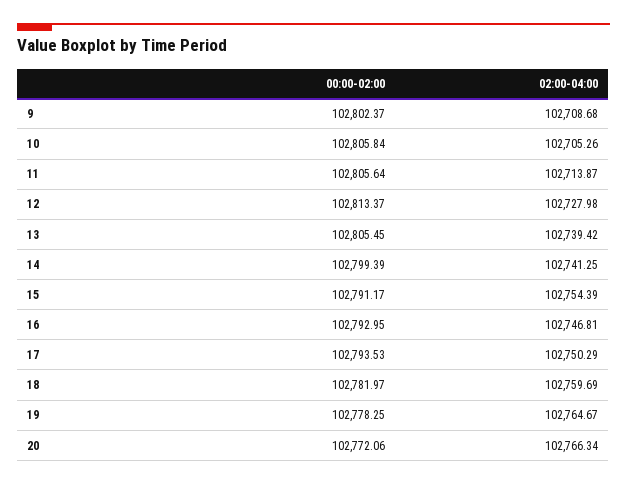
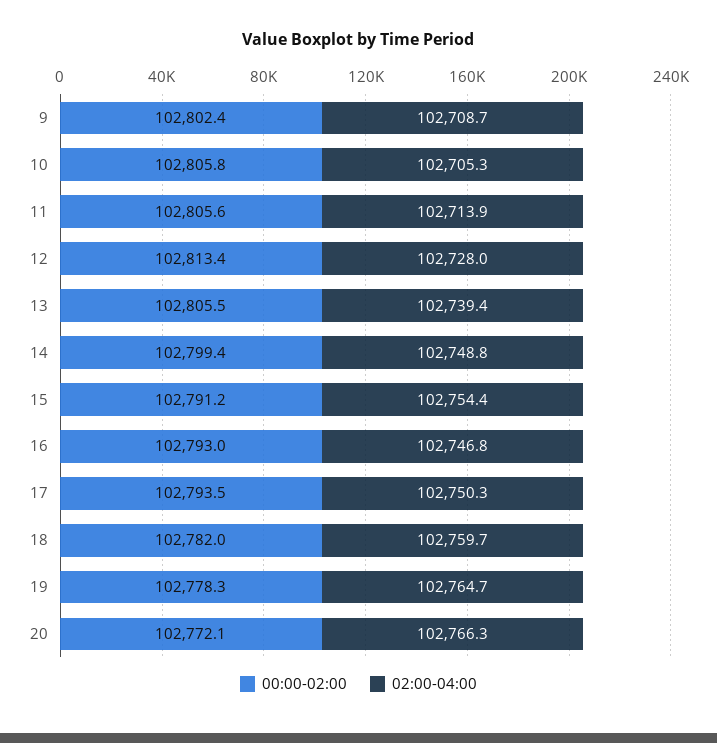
  {
    "00:00-02:00": {
      "9": 102802.37,
      "10": 102805.84,
      "11": 102805.64,
      "12": 102813.37,
      "13": 102805.45,
      "14": 102799.39,
      "15": 102791.17,
      "16": 102792.95,
      "17": 102793.53,
      "18": 102781.97,
      "19": 102778.25,
      "20": 102772.06
    },
    "02:00-04:00": {
      "9": 102708.68,
      "10": 102705.26,
      "11": 102713.87,
      "12": 102727.98,
      "13": 102739.42,
-     "14": 102741.25,
+     "14": 102748.8,
      "15": 102754.39,
      "16": 102746.81,
      "17": 102750.29,
      "18": 102759.69,
      "19": 102764.67,
      "20": 102766.34
    }
  }

